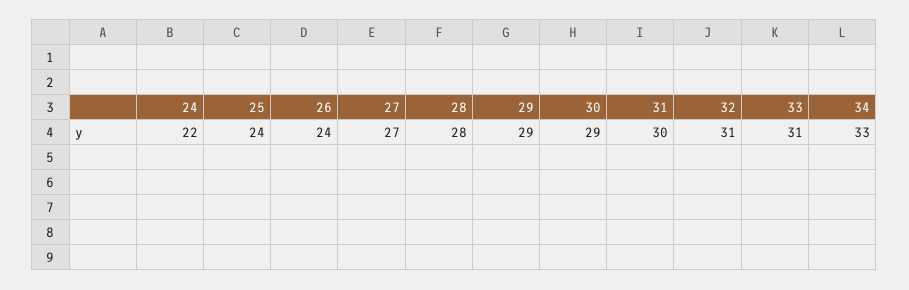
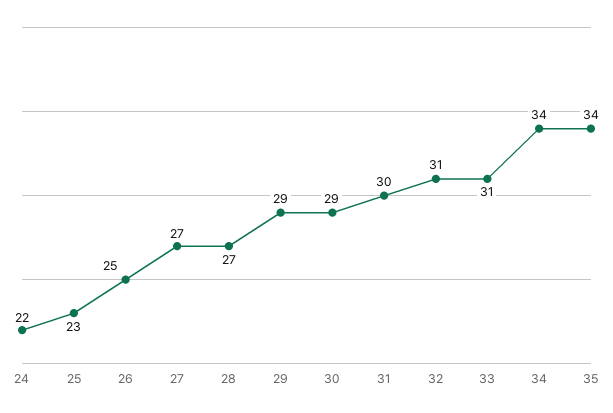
  {
    "24": 22,
-   "25": 24,
+   "25": 23,
-   "26": 24,
+   "26": 25,
    "27": 27,
-   "28": 28,
+   "28": 27,
    "29": 29,
    "30": 29,
    "31": 30,
    "32": 31,
    "33": 31,
-   "34": 33
+   "34": 34,
+   "35": 34
  }

